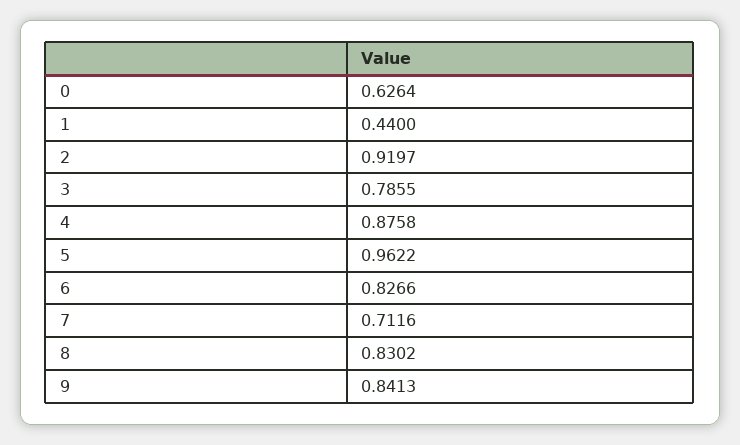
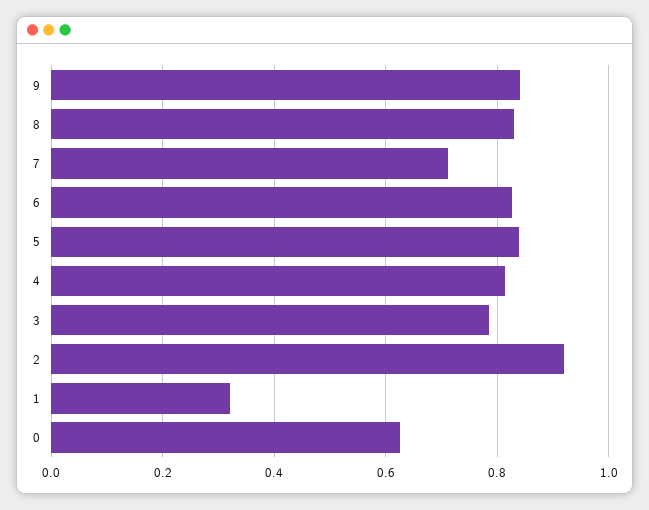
  {
    "0": 0.6264,
-   "1": 0.44,
+   "1": 0.32,
    "2": 0.9197,
    "3": 0.7855,
-   "4": 0.8758,
+   "4": 0.82,
-   "5": 0.9622,
+   "5": 0.84,
    "6": 0.8266,
    "7": 0.7116,
    "8": 0.8302,
    "9": 0.8413
  }

